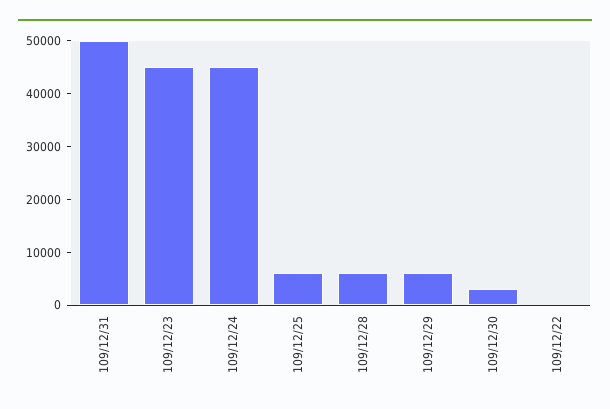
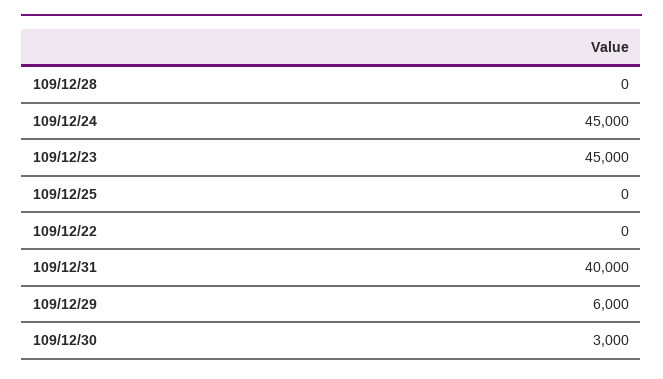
  {
-   "109/12/31": 50000,
+   "109/12/31": 40000,
    "109/12/23": 45000,
    "109/12/24": 45000,
-   "109/12/25": 6000,
+   "109/12/25": 0,
-   "109/12/28": 6000,
+   "109/12/28": 0,
    "109/12/29": 6000,
    "109/12/30": 3000,
    "109/12/22": 0
  }

